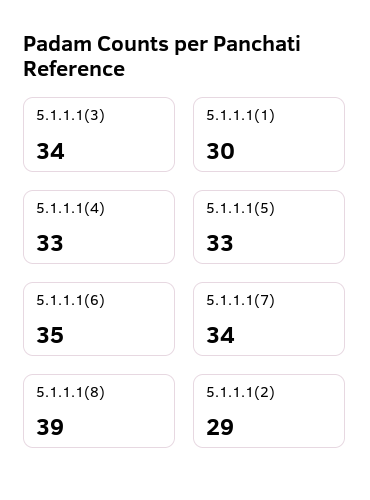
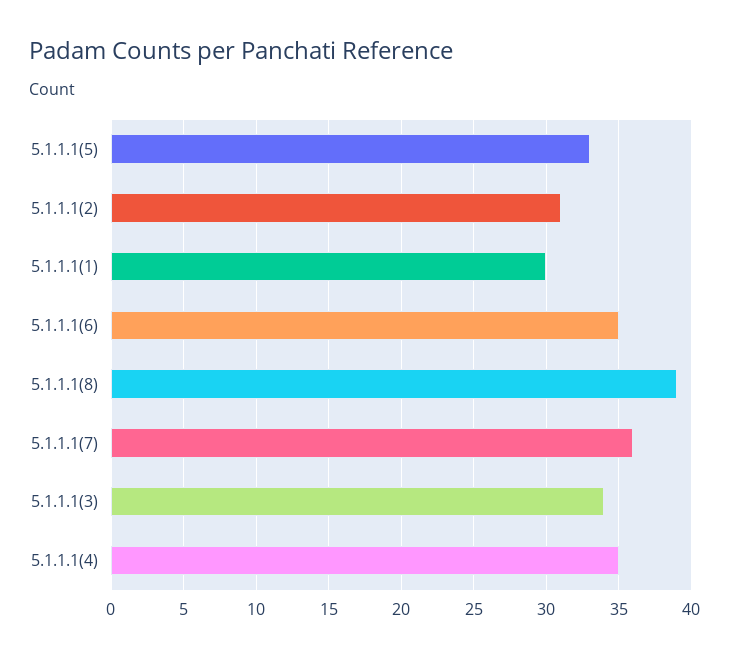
  {
    "5.1.1.1(3)": 34,
    "5.1.1.1(1)": 30,
-   "5.1.1.1(4)": 33,
+   "5.1.1.1(4)": 35,
    "5.1.1.1(5)": 33,
    "5.1.1.1(6)": 35,
-   "5.1.1.1(7)": 34,
+   "5.1.1.1(7)": 36,
    "5.1.1.1(8)": 39,
-   "5.1.1.1(2)": 29
+   "5.1.1.1(2)": 31
  }

